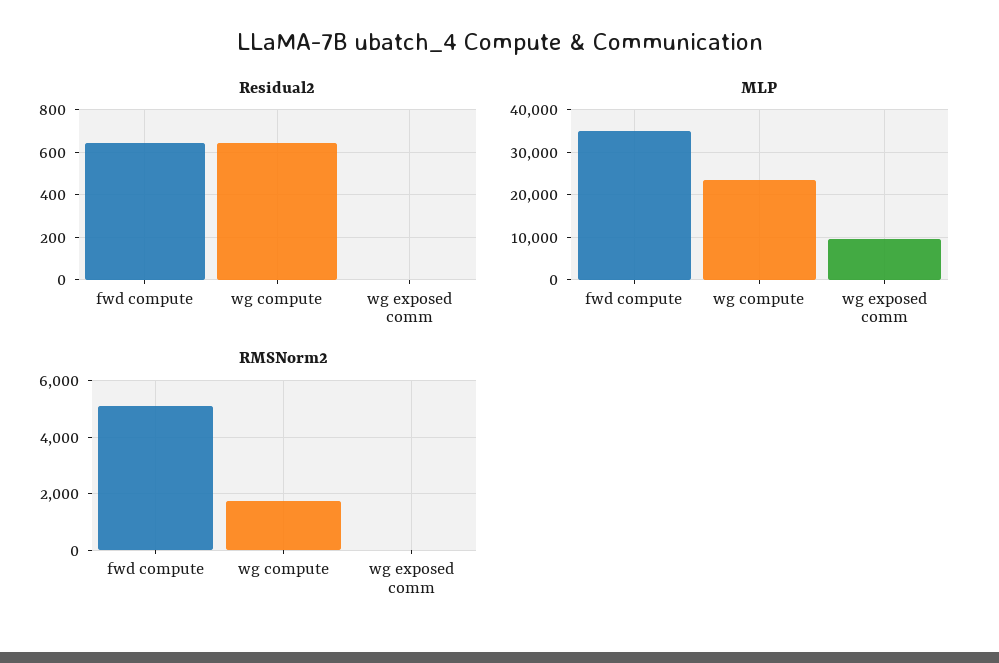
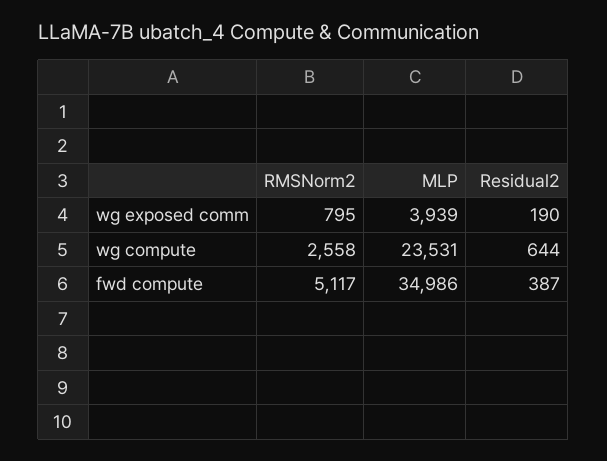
  {
    "Residual2": {
-     "fwd compute": 650,
+     "fwd compute": 387,
      "wg compute": 644,
-     "wg exposed comm": 0
+     "wg exposed comm": 190
    },
    "MLP": {
      "fwd compute": 34986,
      "wg compute": 23531,
-     "wg exposed comm": 10000
+     "wg exposed comm": 3939
    },
    "RMSNorm2": {
      "fwd compute": 5117,
-     "wg compute": 1750,
+     "wg compute": 2558,
-     "wg exposed comm": 0
+     "wg exposed comm": 795
    }
  }

